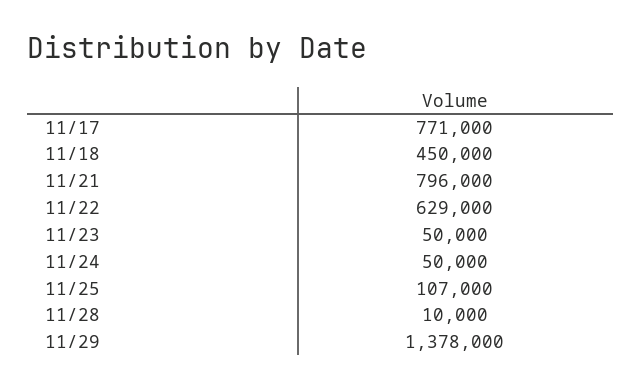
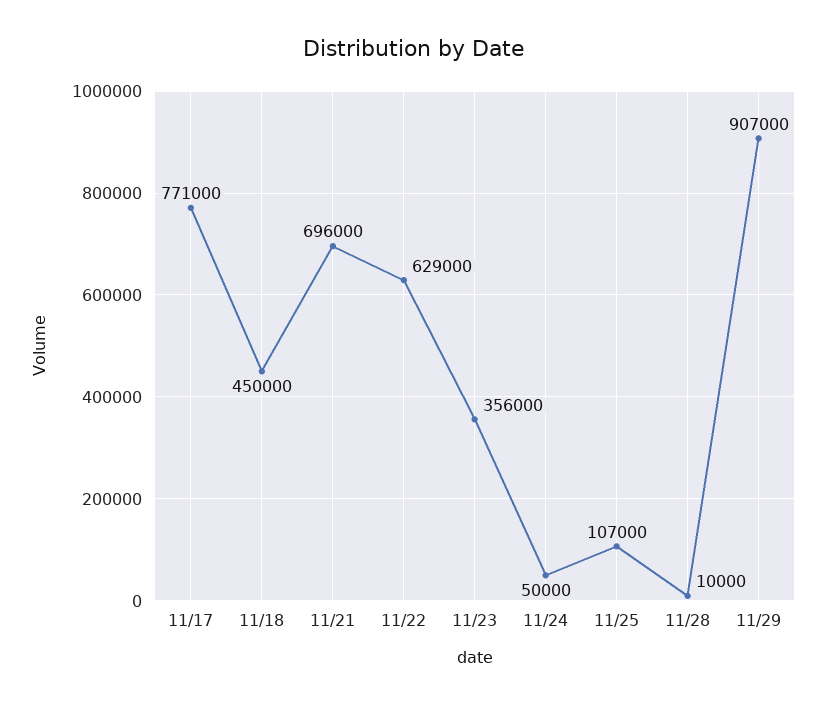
  {
    "11/17": 771000,
    "11/18": 450000,
-   "11/21": 796000,
+   "11/21": 696000,
    "11/22": 629000,
-   "11/23": 50000,
+   "11/23": 356000,
    "11/24": 50000,
    "11/25": 107000,
    "11/28": 10000,
-   "11/29": 1378000
+   "11/29": 907000
  }

